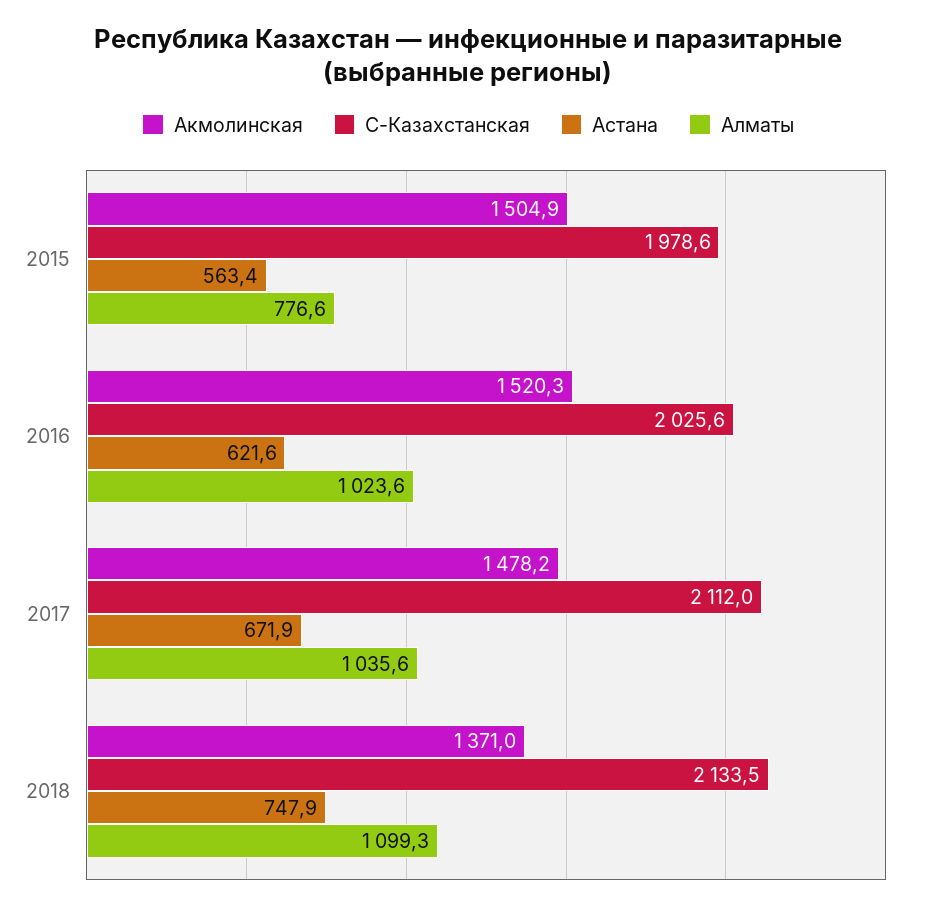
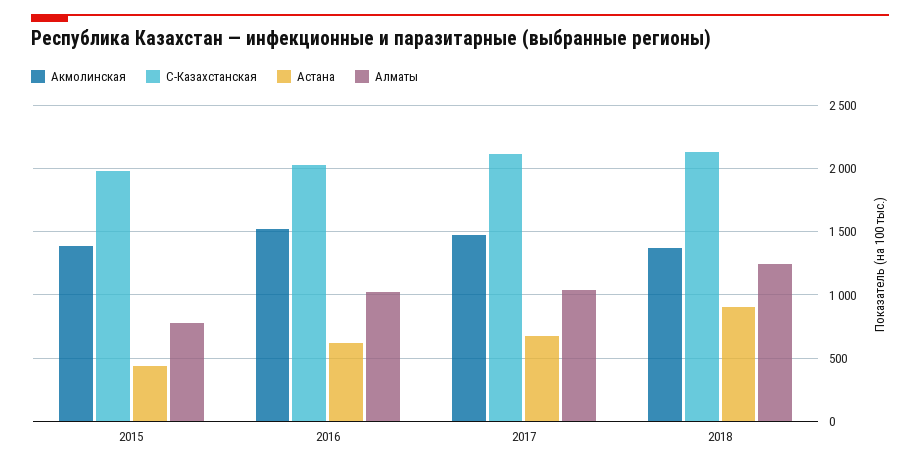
  {
    "Акмолинская": {
-     "2015": 1504.9,
+     "2015": 1400,
      "2016": 1520.3,
      "2017": 1478.2,
      "2018": 1371
    },
    "С-Казахстанская": {
      "2015": 1978.6,
      "2016": 2025.6,
      "2017": 2112,
      "2018": 2133.5
    },
    "Астана": {
-     "2015": 563.4,
+     "2015": 450,
      "2016": 621.6,
      "2017": 671.9,
-     "2018": 747.9
+     "2018": 900
    },
    "Алматы": {
      "2015": 776.6,
      "2016": 1023.6,
      "2017": 1035.6,
-     "2018": 1099.3
+     "2018": 1250
    }
  }

